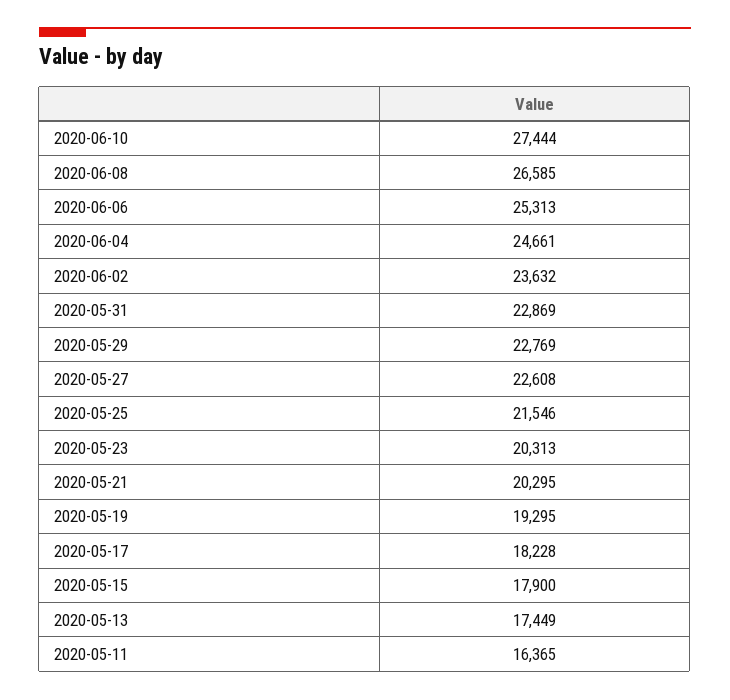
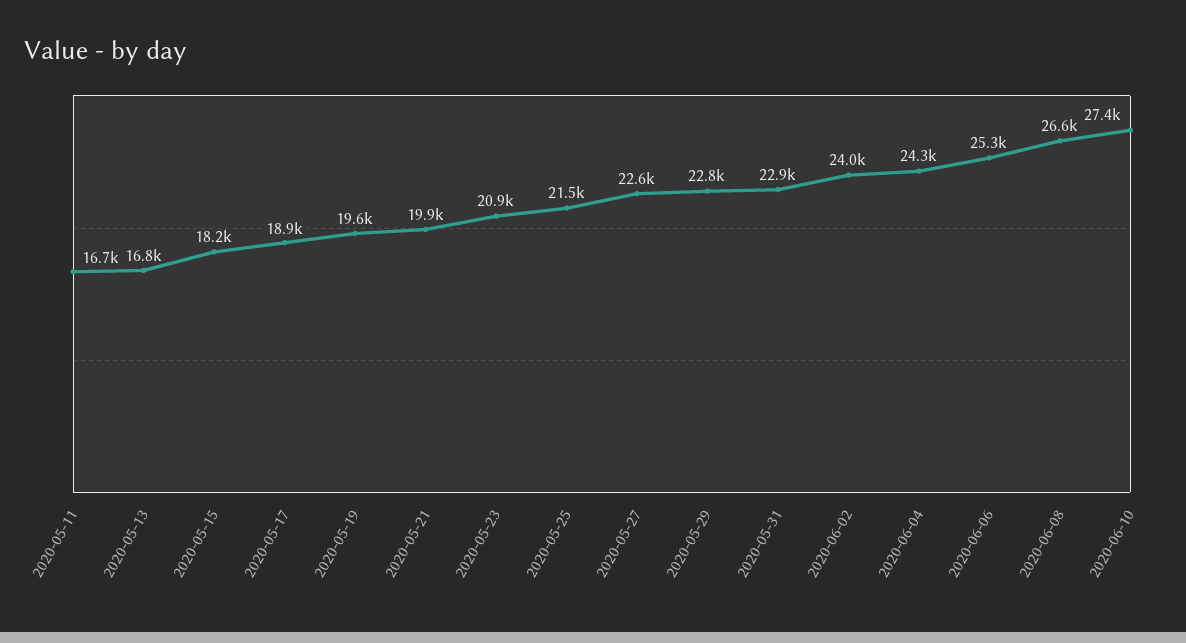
  {
    "2020-06-10": 27444,
    "2020-06-08": 26585,
    "2020-06-06": 25313,
-   "2020-06-04": 24661,
+   "2020-06-04": 24300,
-   "2020-06-02": 23632,
+   "2020-06-02": 24000,
    "2020-05-31": 22869,
    "2020-05-29": 22769,
    "2020-05-27": 22608,
    "2020-05-25": 21546,
-   "2020-05-23": 20313,
+   "2020-05-23": 20900,
-   "2020-05-21": 20295,
+   "2020-05-21": 19900,
-   "2020-05-19": 19295,
+   "2020-05-19": 19600,
-   "2020-05-17": 18228,
+   "2020-05-17": 18900,
-   "2020-05-15": 17900,
+   "2020-05-15": 18200,
-   "2020-05-13": 17449,
+   "2020-05-13": 16800,
-   "2020-05-11": 16365
+   "2020-05-11": 16700
  }

